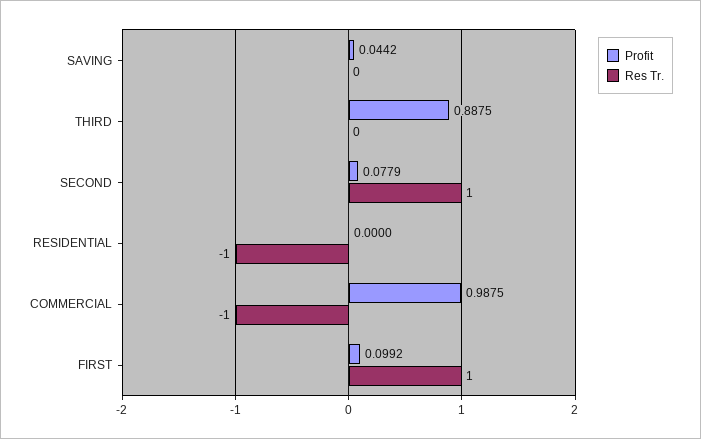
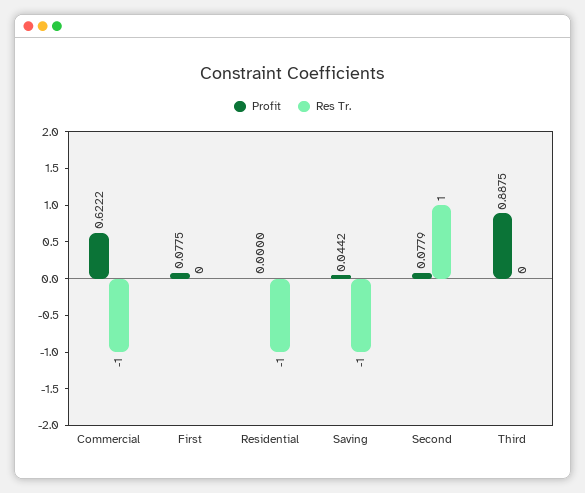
  {
    "Profit": {
      "SAVING": 0.0442,
      "THIRD": 0.8875,
      "SECOND": 0.0779,
      "RESIDENTIAL": 0,
-     "COMMERCIAL": 0.9875,
+     "COMMERCIAL": 0.6222,
-     "FIRST": 0.0992
+     "FIRST": 0.0775
    },
    "Res Tr.": {
-     "SAVING": 0,
+     "SAVING": -1,
      "THIRD": 0,
      "SECOND": 1,
      "RESIDENTIAL": -1,
      "COMMERCIAL": -1,
-     "FIRST": 1
+     "FIRST": 0
    }
  }

